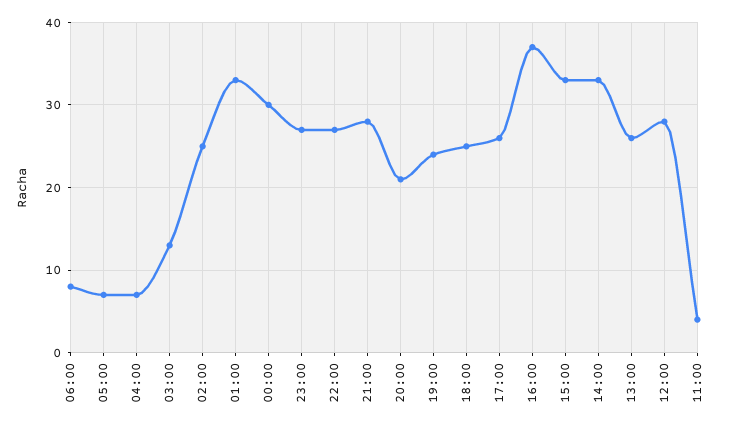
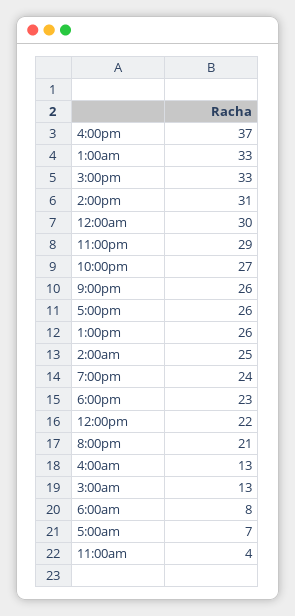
  {
    "06:00": 8,
    "05:00": 7,
-   "04:00": 7,
+   "04:00": 13,
    "03:00": 13,
    "02:00": 25,
    "01:00": 33,
    "00:00": 30,
-   "23:00": 27,
+   "23:00": 29,
    "22:00": 27,
-   "21:00": 28,
+   "21:00": 26,
    "20:00": 21,
    "19:00": 24,
-   "18:00": 25,
+   "18:00": 23,
    "17:00": 26,
    "16:00": 37,
    "15:00": 33,
-   "14:00": 33,
+   "14:00": 31,
    "13:00": 26,
-   "12:00": 28,
+   "12:00": 22,
    "11:00": 4
  }

